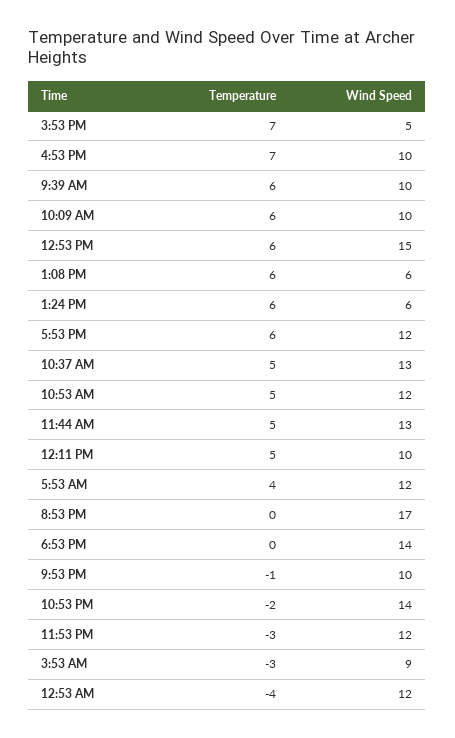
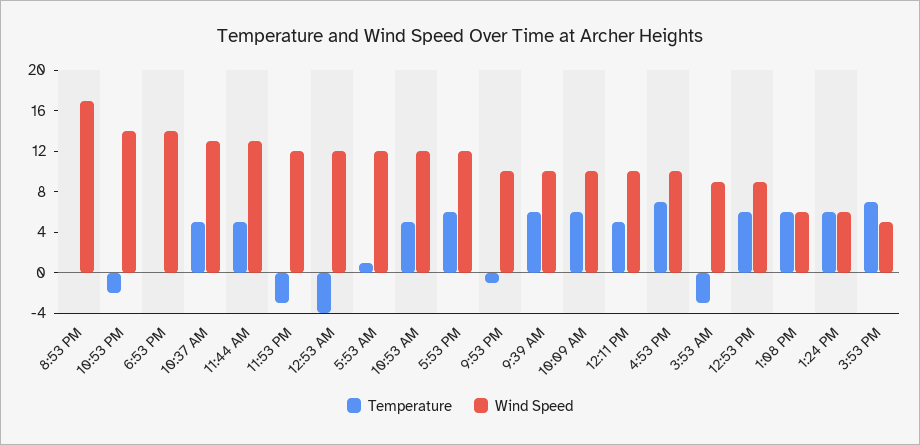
  {
    "Temperature": {
      "3:53 PM": 7,
      "4:53 PM": 7,
      "9:39 AM": 6,
      "10:09 AM": 6,
      "12:53 PM": 6,
      "1:08 PM": 6,
      "1:24 PM": 6,
      "5:53 PM": 6,
      "10:37 AM": 5,
      "10:53 AM": 5,
      "11:44 AM": 5,
      "12:11 PM": 5,
-     "5:53 AM": 4,
+     "5:53 AM": 1,
      "8:53 PM": 0,
      "6:53 PM": 0,
      "9:53 PM": -1,
      "10:53 PM": -2,
      "11:53 PM": -3,
      "3:53 AM": -3,
      "12:53 AM": -4
    },
    "Wind Speed": {
      "3:53 PM": 5,
      "4:53 PM": 10,
      "9:39 AM": 10,
      "10:09 AM": 10,
-     "12:53 PM": 15,
+     "12:53 PM": 9,
      "1:08 PM": 6,
      "1:24 PM": 6,
      "5:53 PM": 12,
      "10:37 AM": 13,
      "10:53 AM": 12,
      "11:44 AM": 13,
      "12:11 PM": 10,
      "5:53 AM": 12,
      "8:53 PM": 17,
      "6:53 PM": 14,
      "9:53 PM": 10,
      "10:53 PM": 14,
      "11:53 PM": 12,
      "3:53 AM": 9,
      "12:53 AM": 12
    }
  }

